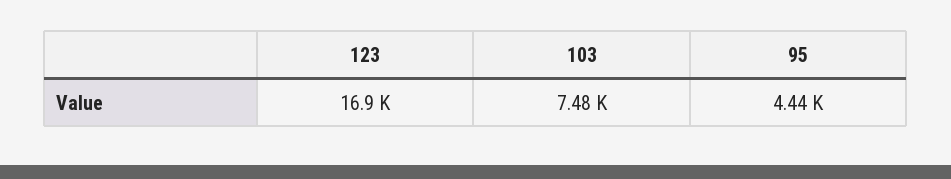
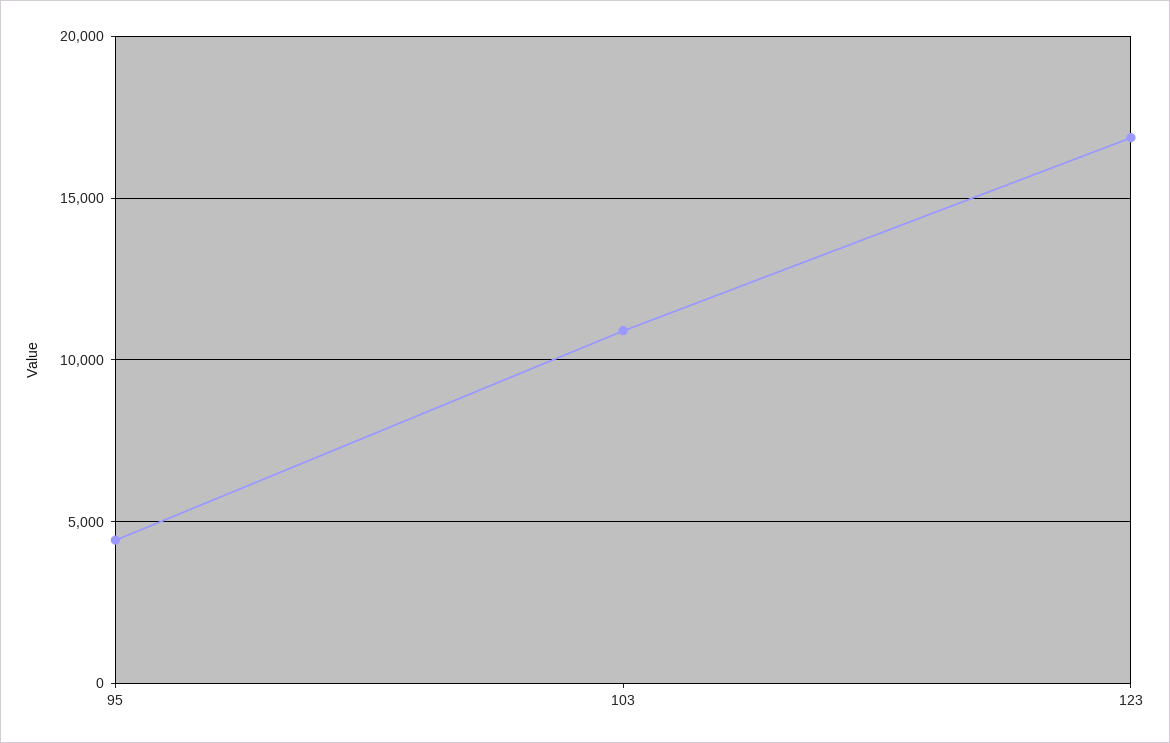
  {
    "123": 16900,
-   "103": 7480,
+   "103": 11000,
    "95": 4440
  }

